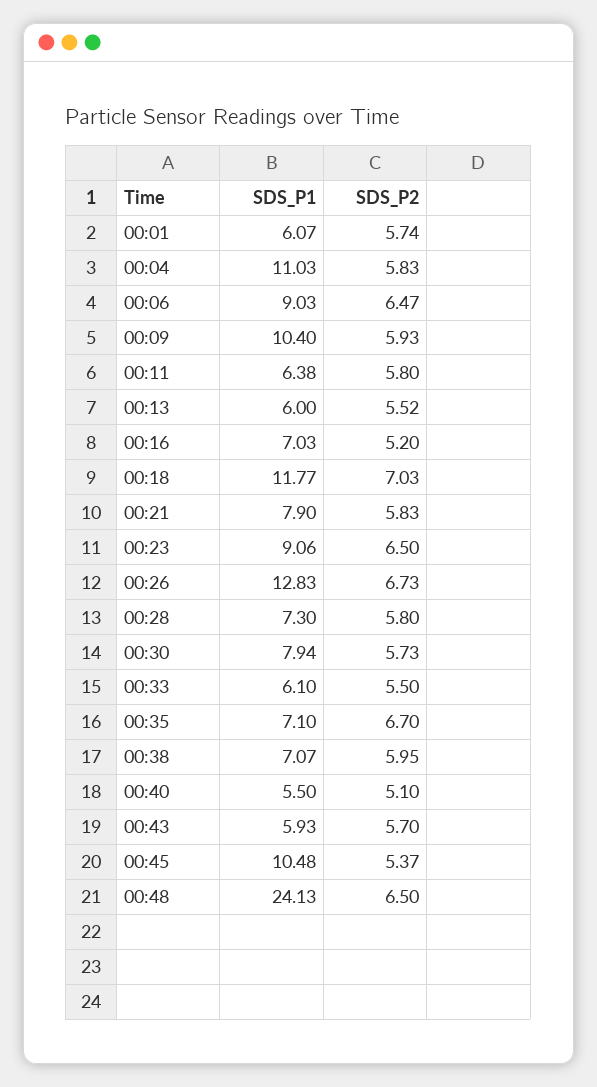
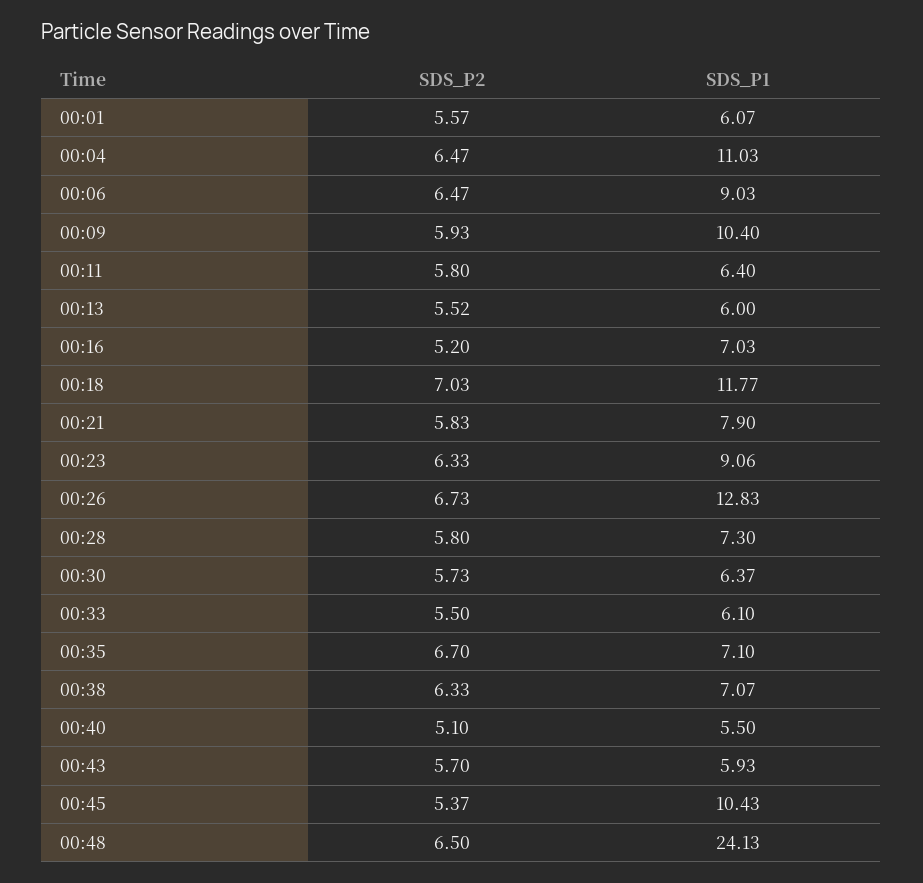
  {
    "SDS_P1": {
      "00:01": 6.07,
      "00:04": 11.03,
      "00:06": 9.03,
      "00:09": 10.4,
-     "00:11": 6.38,
+     "00:11": 6.4,
      "00:13": 6,
      "00:16": 7.03,
      "00:18": 11.77,
      "00:21": 7.9,
      "00:23": 9.06,
      "00:26": 12.83,
      "00:28": 7.3,
-     "00:30": 7.94,
+     "00:30": 6.37,
      "00:33": 6.1,
      "00:35": 7.1,
      "00:38": 7.07,
      "00:40": 5.5,
      "00:43": 5.93,
-     "00:45": 10.48,
+     "00:45": 10.43,
      "00:48": 24.13
    },
    "SDS_P2": {
-     "00:01": 5.74,
+     "00:01": 5.57,
-     "00:04": 5.83,
+     "00:04": 6.47,
      "00:06": 6.47,
      "00:09": 5.93,
      "00:11": 5.8,
      "00:13": 5.52,
      "00:16": 5.2,
      "00:18": 7.03,
      "00:21": 5.83,
-     "00:23": 6.5,
+     "00:23": 6.33,
      "00:26": 6.73,
      "00:28": 5.8,
      "00:30": 5.73,
      "00:33": 5.5,
      "00:35": 6.7,
-     "00:38": 5.95,
+     "00:38": 6.33,
      "00:40": 5.1,
      "00:43": 5.7,
      "00:45": 5.37,
      "00:48": 6.5
    }
  }

